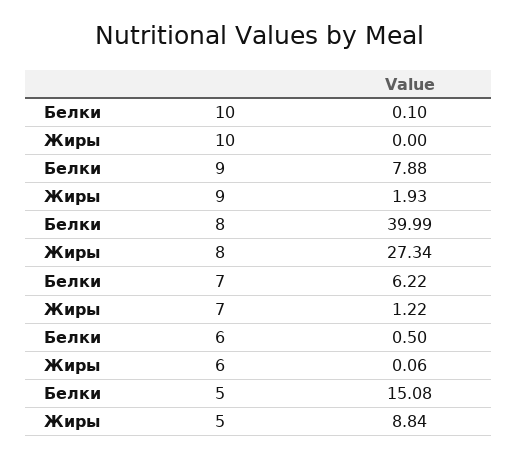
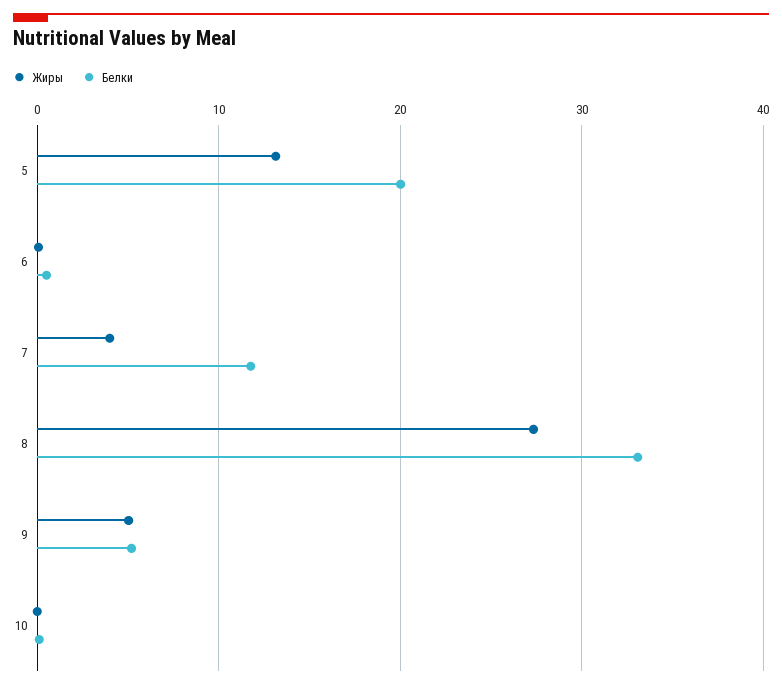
  {
    "Белки": {
      "10": 0.1,
-     "9": 7.88,
+     "9": 5,
-     "8": 39.99,
+     "8": 33,
-     "7": 6.22,
+     "7": 12,
      "6": 0.5,
-     "5": 15.08
+     "5": 20
    },
    "Жиры": {
      "10": 0,
-     "9": 1.93,
+     "9": 5,
      "8": 27.34,
-     "7": 1.22,
+     "7": 4,
      "6": 0.06,
-     "5": 8.84
+     "5": 13
    }
  }

